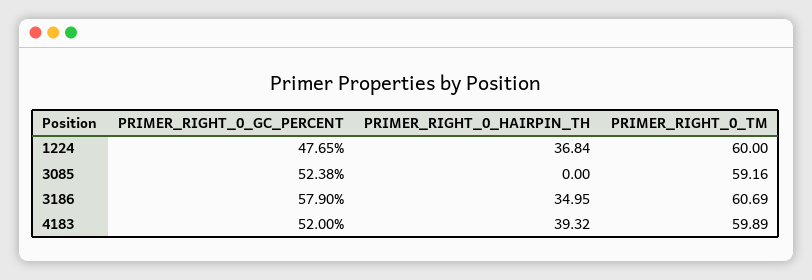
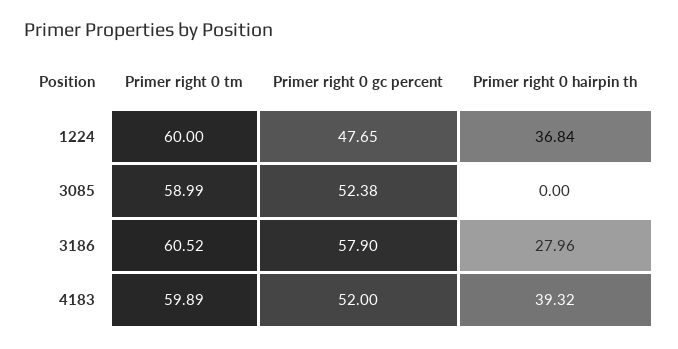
  {
    "PRIMER_RIGHT_0_GC_PERCENT": {
      "1224": 47.65,
      "3085": 52.38,
      "3186": 57.9,
      "4183": 52
    },
    "PRIMER_RIGHT_0_HAIRPIN_TH": {
      "1224": 36.84,
      "3085": 0,
-     "3186": 34.95,
+     "3186": 27.96,
      "4183": 39.32
    },
    "PRIMER_RIGHT_0_TM": {
      "1224": 60,
-     "3085": 59.16,
+     "3085": 58.99,
-     "3186": 60.69,
+     "3186": 60.52,
      "4183": 59.89
    }
  }

